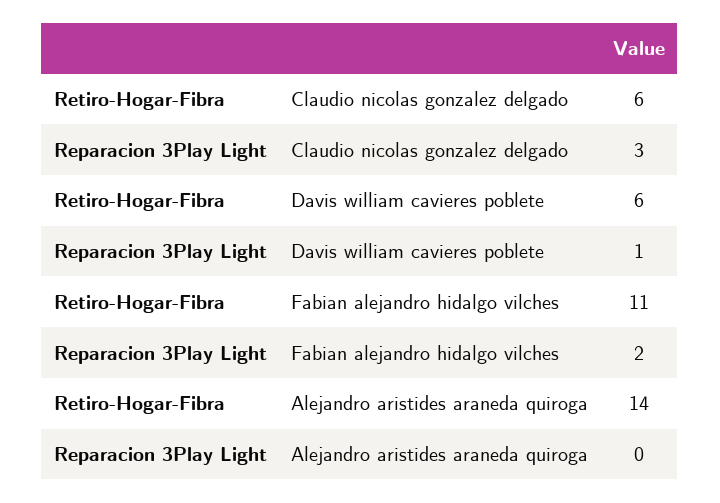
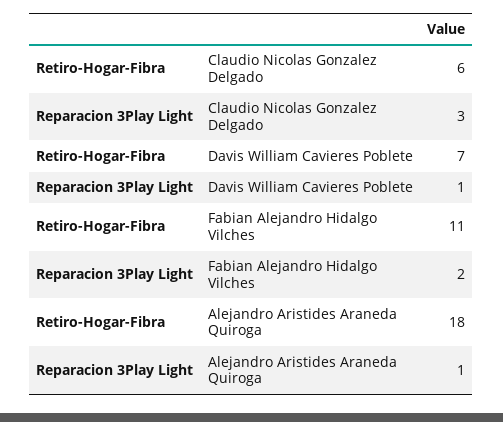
  {
    "Retiro-Hogar-Fibra": {
      "Claudio nicolas gonzalez delgado": 6,
-     "Davis william cavieres poblete": 6,
+     "Davis william cavieres poblete": 7,
      "Fabian alejandro hidalgo vilches": 11,
-     "Alejandro aristides araneda quiroga": 14
+     "Alejandro aristides araneda quiroga": 18
    },
    "Reparacion 3Play Light": {
      "Claudio nicolas gonzalez delgado": 3,
      "Davis william cavieres poblete": 1,
      "Fabian alejandro hidalgo vilches": 2,
-     "Alejandro aristides araneda quiroga": 0
+     "Alejandro aristides araneda quiroga": 1
    }
  }

